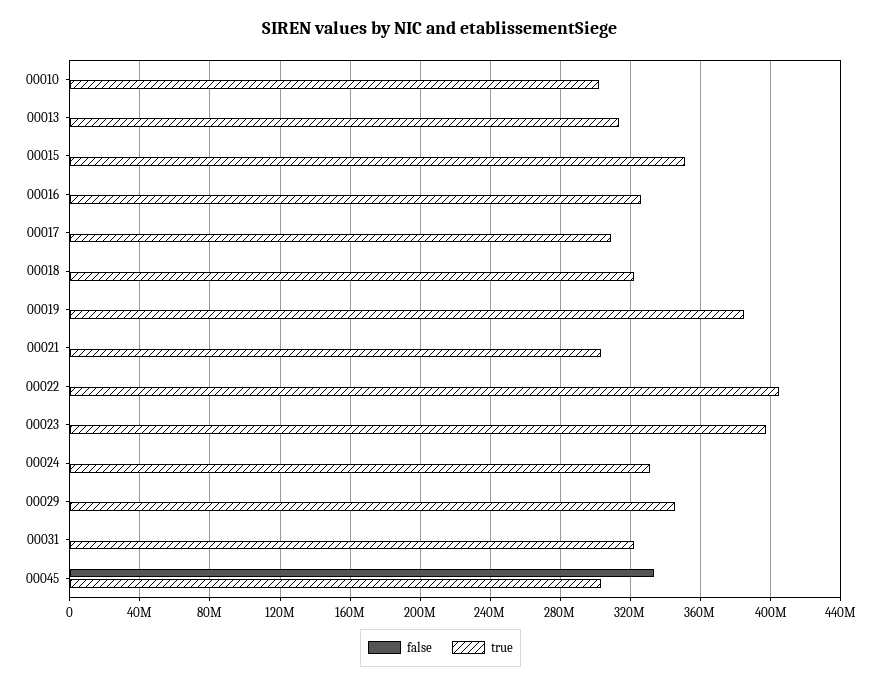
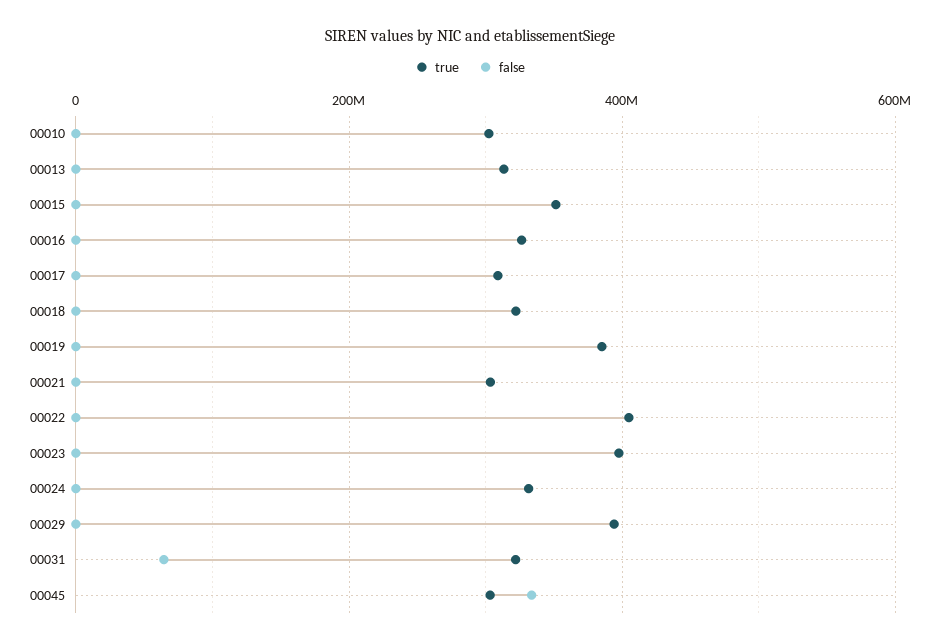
  {
    "false": {
      "00010": 0,
      "00013": 0,
      "00015": 0,
      "00016": 0,
      "00017": 0,
      "00018": 0,
      "00019": 0,
      "00021": 0,
      "00022": 0,
      "00023": 0,
      "00024": 0,
      "00029": 0,
-     "00031": 0,
+     "00031": 60000000,
      "00045": 335000000
    },
    "true": {
      "00010": 300000000,
      "00013": 315000000,
      "00015": 350000000,
      "00016": 325000000,
      "00017": 310000000,
      "00018": 320000000,
      "00019": 385000000,
      "00021": 305000000,
      "00022": 405000000,
      "00023": 395000000,
      "00024": 330000000,
-     "00029": 345000000,
+     "00029": 400000000,
      "00031": 320000000,
      "00045": 305000000
    }
  }

